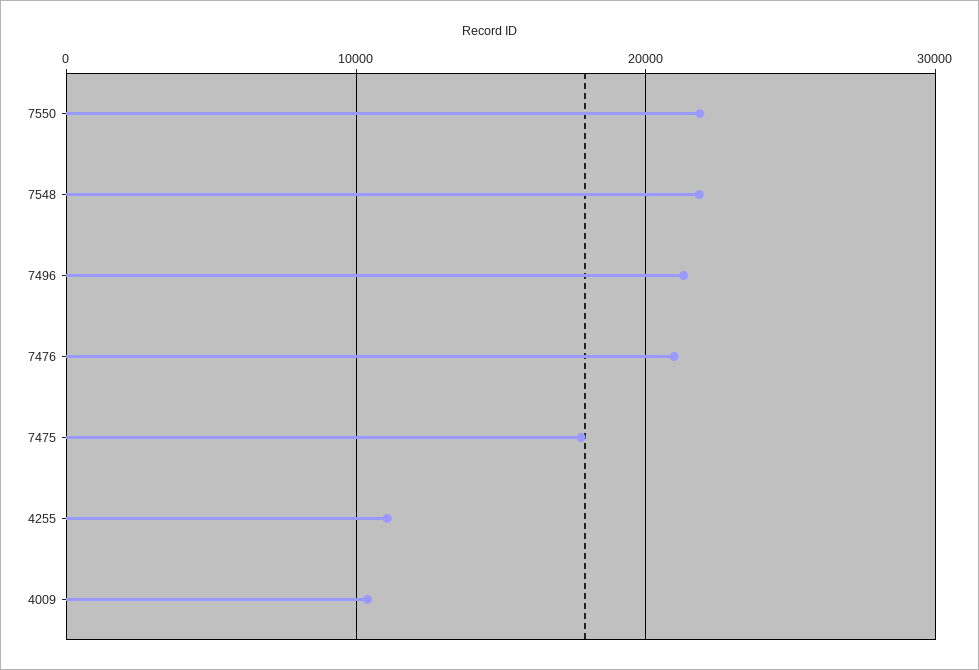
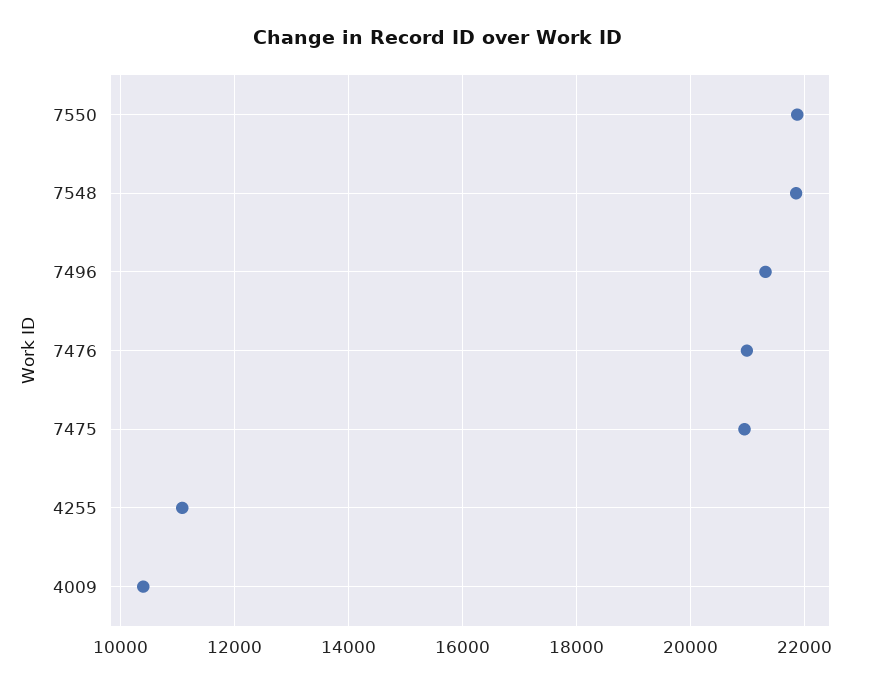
  {
    "7550": 21800,
    "7548": 21800,
    "7496": 21400,
    "7476": 21000,
-   "7475": 18000,
+   "7475": 21000,
    "4255": 11000,
    "4009": 10400
  }

